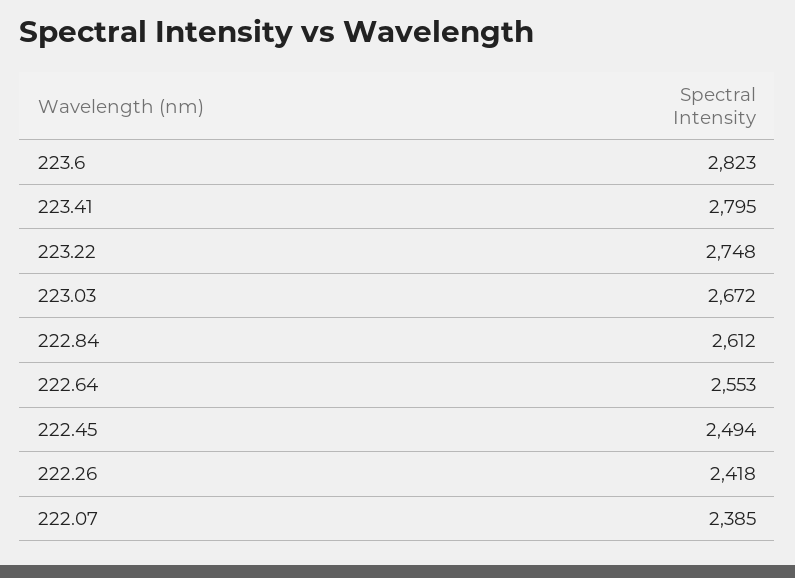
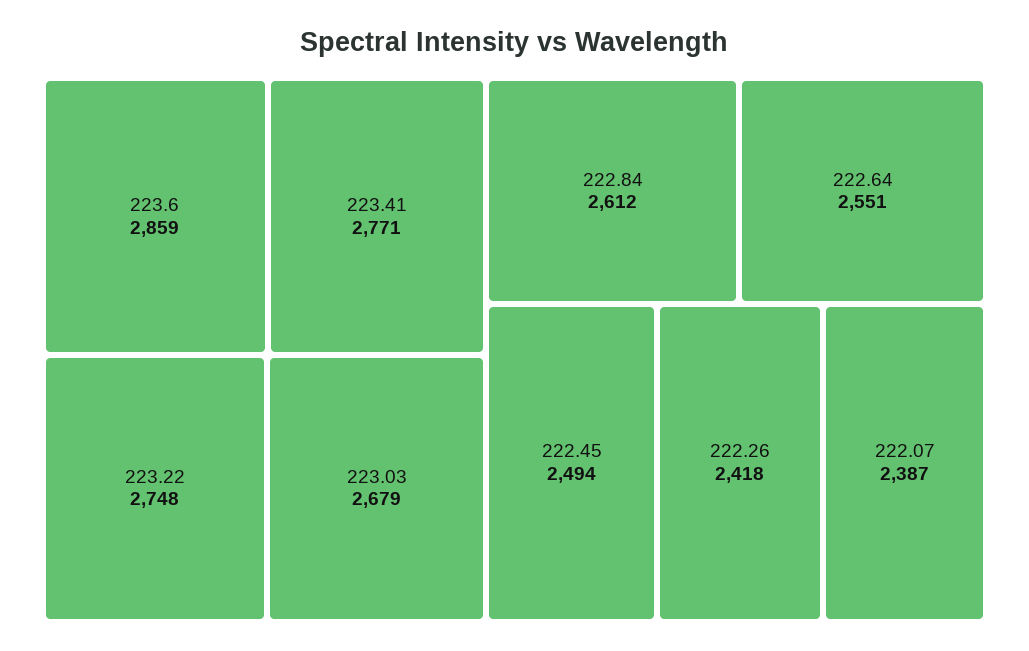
  {
-   "223.6": 2823,
+   "223.6": 2859,
-   "223.41": 2795,
+   "223.41": 2771,
    "223.22": 2748,
-   "223.03": 2672,
+   "223.03": 2679,
    "222.84": 2612,
-   "222.64": 2553,
+   "222.64": 2551,
    "222.45": 2494,
    "222.26": 2418,
-   "222.07": 2385
+   "222.07": 2387
  }

